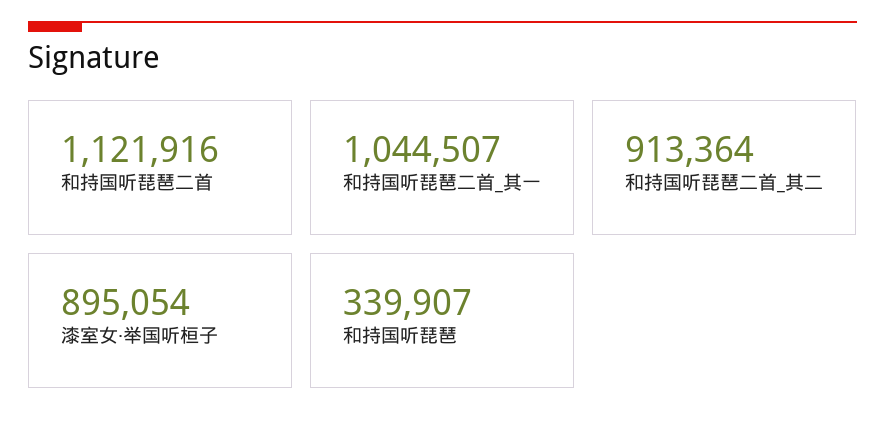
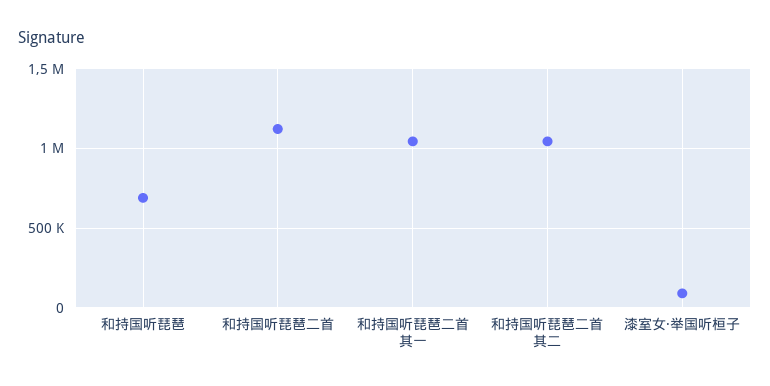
  {
    "和持国听琵琶二首": 1121916,
    "和持国听琵琶二首_其一": 1044507,
-   "和持国听琵琶二首_其二": 913364,
+   "和持国听琵琶二首_其二": 1050000,
-   "漆室女·举国听桓子": 895054,
+   "漆室女·举国听桓子": 100000,
-   "和持国听琵琶": 339907
+   "和持国听琵琶": 700000
  }

